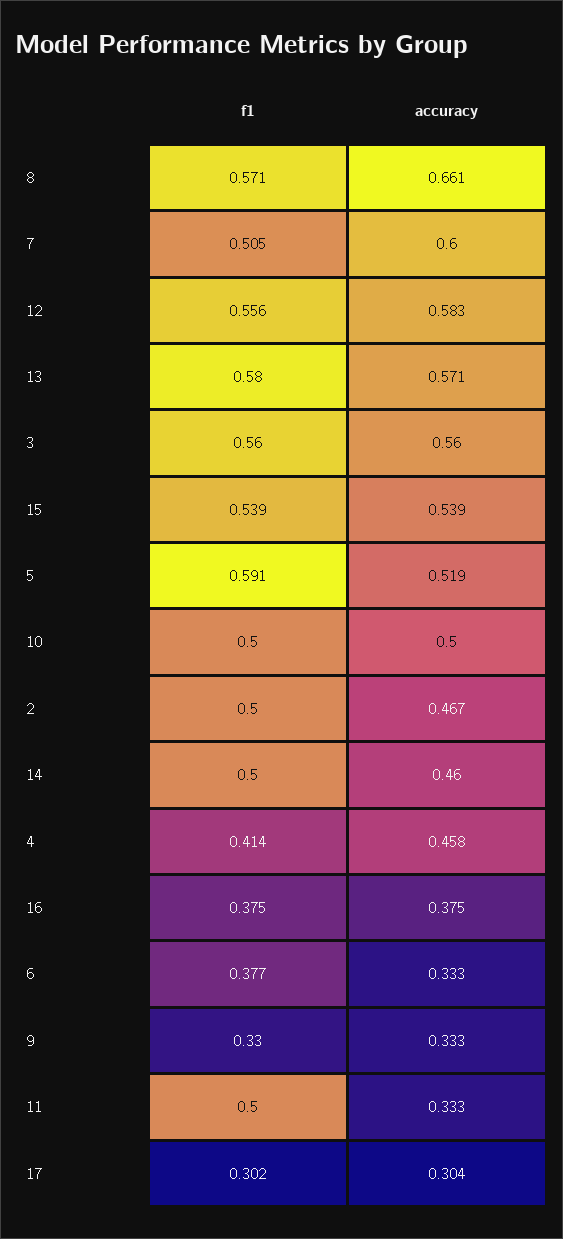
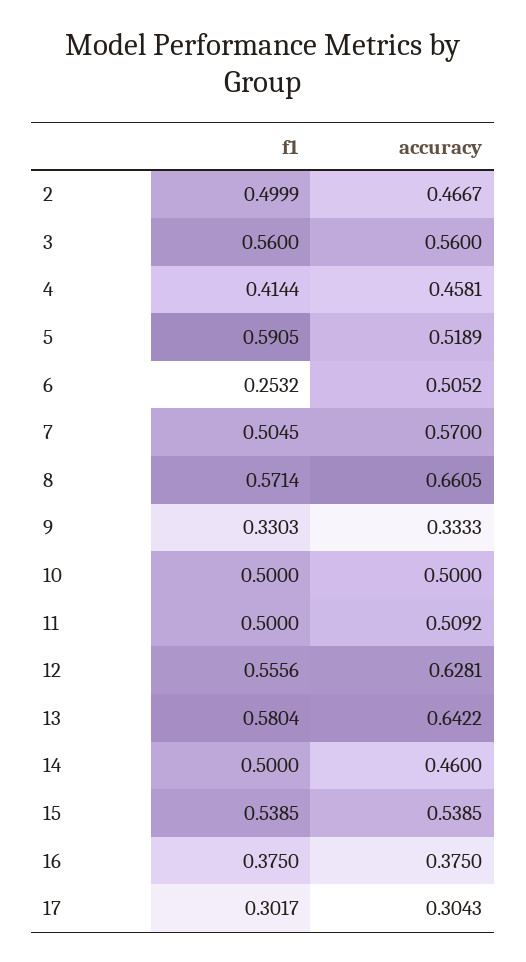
  {
    "f1": {
      "8": 0.5714,
      "7": 0.5045,
      "12": 0.5556,
      "13": 0.5804,
      "3": 0.56,
      "15": 0.5385,
      "5": 0.5905,
      "10": 0.5,
      "2": 0.4999,
      "14": 0.5,
      "4": 0.4144,
      "16": 0.375,
-     "6": 0.377,
+     "6": 0.2532,
      "9": 0.3303,
      "11": 0.5,
      "17": 0.3017
    },
    "accuracy": {
      "8": 0.6605,
-     "7": 0.6,
+     "7": 0.57,
-     "12": 0.583,
+     "12": 0.6281,
-     "13": 0.571,
+     "13": 0.6422,
      "3": 0.56,
      "15": 0.5385,
      "5": 0.5189,
      "10": 0.5,
      "2": 0.4667,
      "14": 0.46,
      "4": 0.4581,
      "16": 0.375,
-     "6": 0.333,
+     "6": 0.5052,
      "9": 0.3333,
-     "11": 0.333,
+     "11": 0.5092,
      "17": 0.3043
    }
  }

